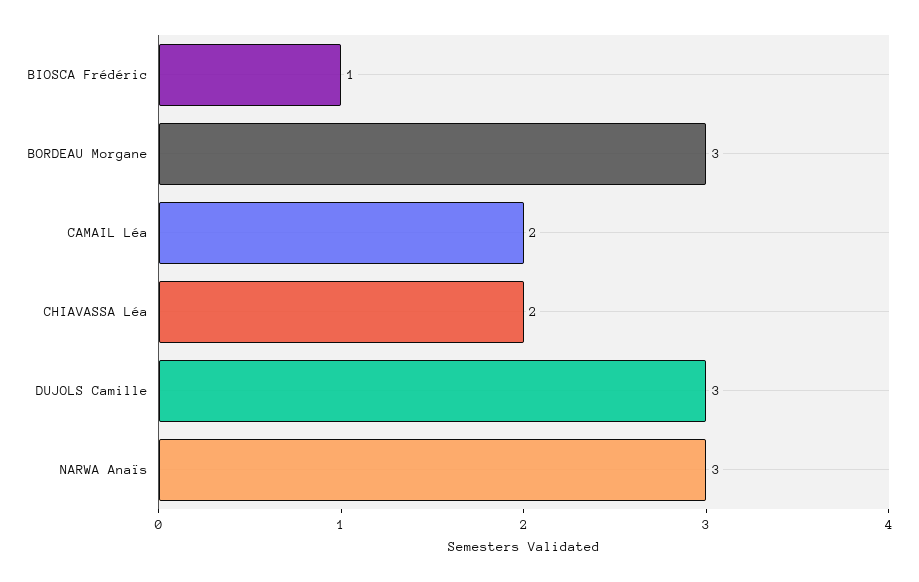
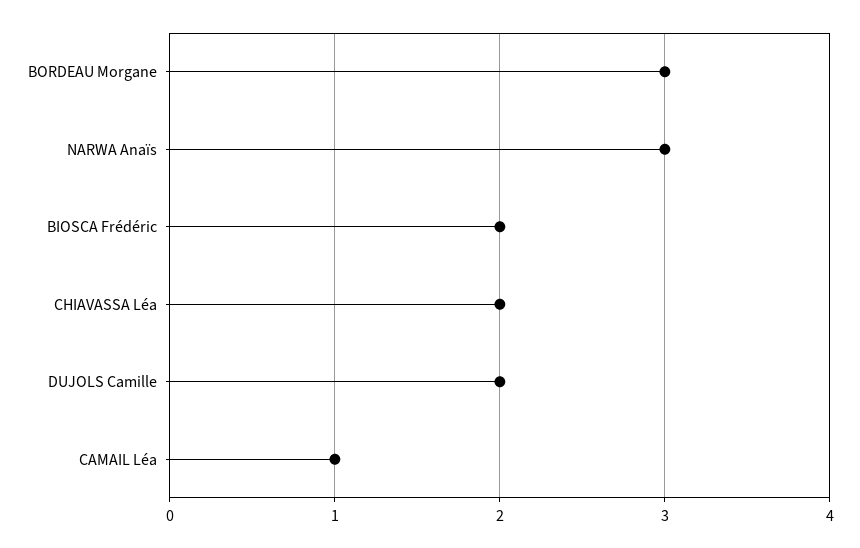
  {
-   "BIOSCA Frédéric": 1,
+   "BIOSCA Frédéric": 2,
    "BORDEAU Morgane": 3,
-   "CAMAIL Léa": 2,
+   "CAMAIL Léa": 1,
    "CHIAVASSA Léa": 2,
-   "DUJOLS Camille": 3,
+   "DUJOLS Camille": 2,
    "NARWA Anaïs": 3
  }

